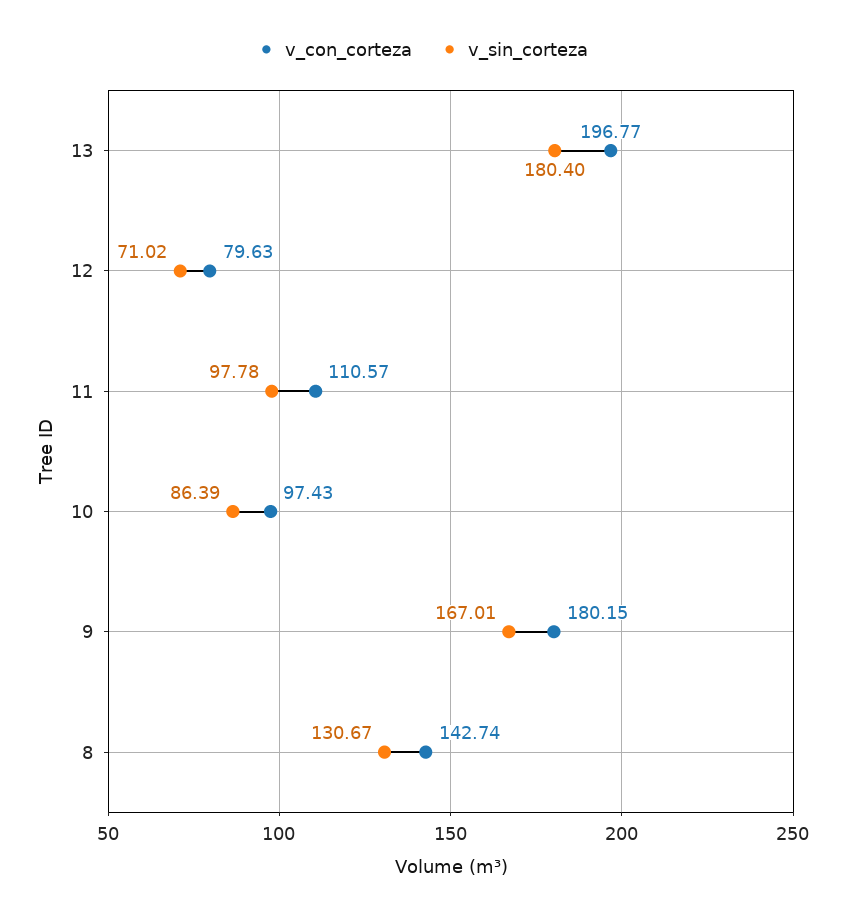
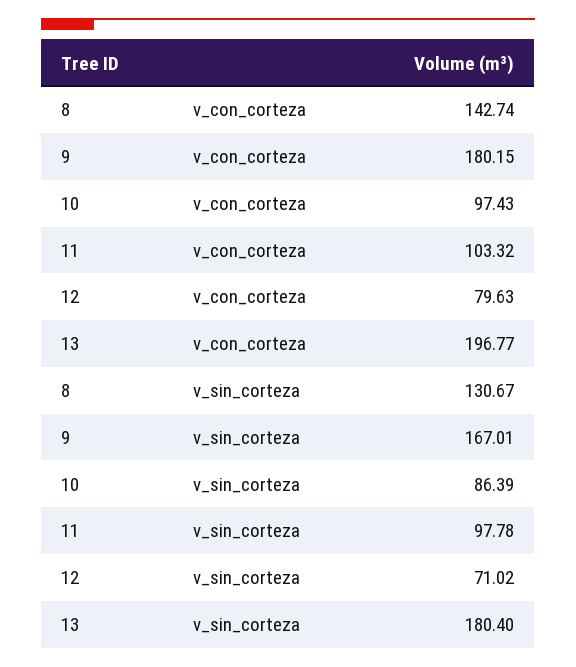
  {
    "v_con_corteza": {
      "13": 196.77,
      "12": 79.63,
-     "11": 110.57,
+     "11": 103.32,
      "10": 97.43,
      "9": 180.15,
      "8": 142.74
    },
    "v_sin_corteza": {
      "13": 180.4,
      "12": 71.02,
      "11": 97.78,
      "10": 86.39,
      "9": 167.01,
      "8": 130.67
    }
  }

